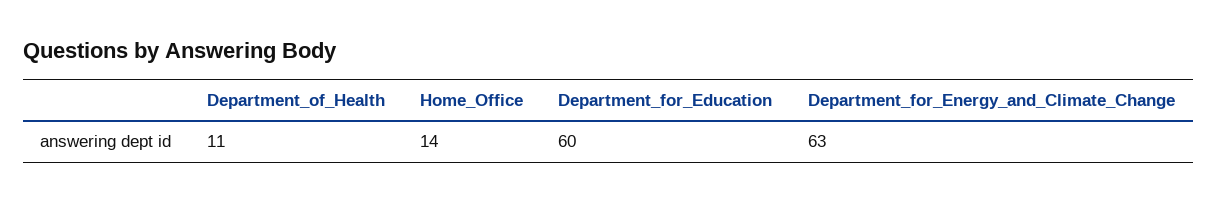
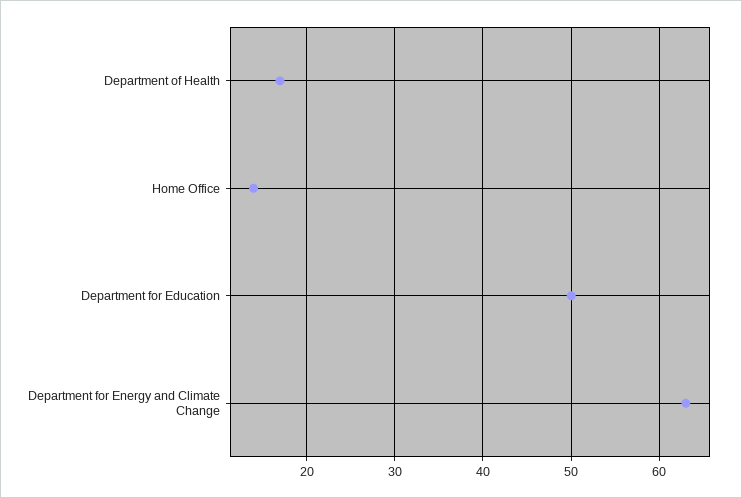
  {
-   "Department_of_Health": 11,
+   "Department_of_Health": 17,
    "Home_Office": 14,
-   "Department_for_Education": 60,
+   "Department_for_Education": 50,
    "Department_for_Energy_and_Climate_Change": 63
  }

